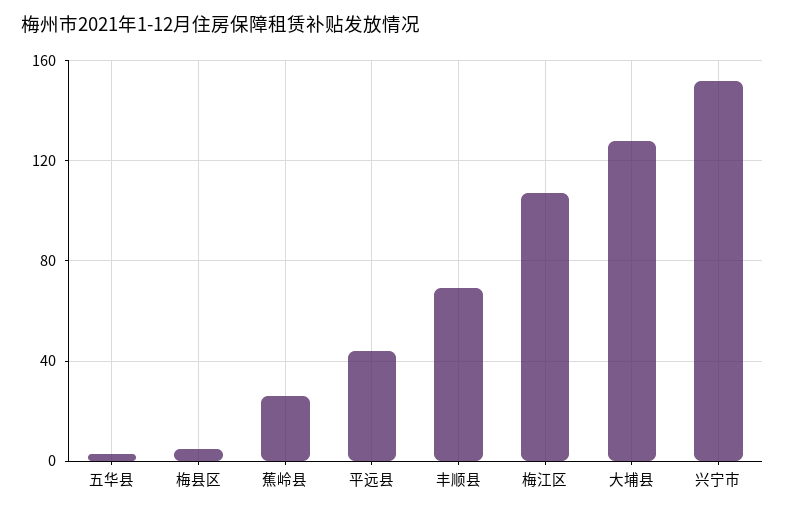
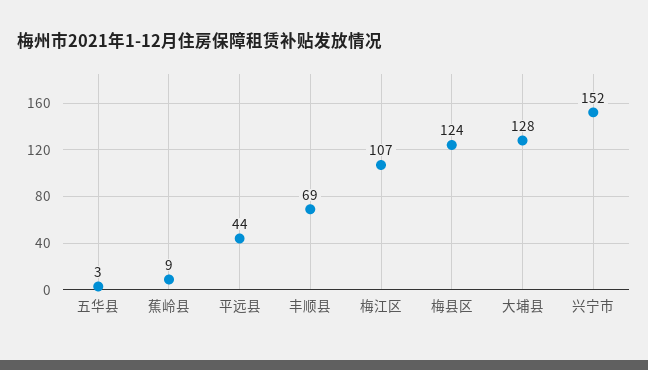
  {
    "五华县": 3,
-   "梅县区": 5,
+   "梅县区": 124,
-   "蕉岭县": 25,
+   "蕉岭县": 9,
    "平远县": 44,
    "丰顺县": 69,
    "梅江区": 107,
    "大埔县": 128,
    "兴宁市": 152
  }

